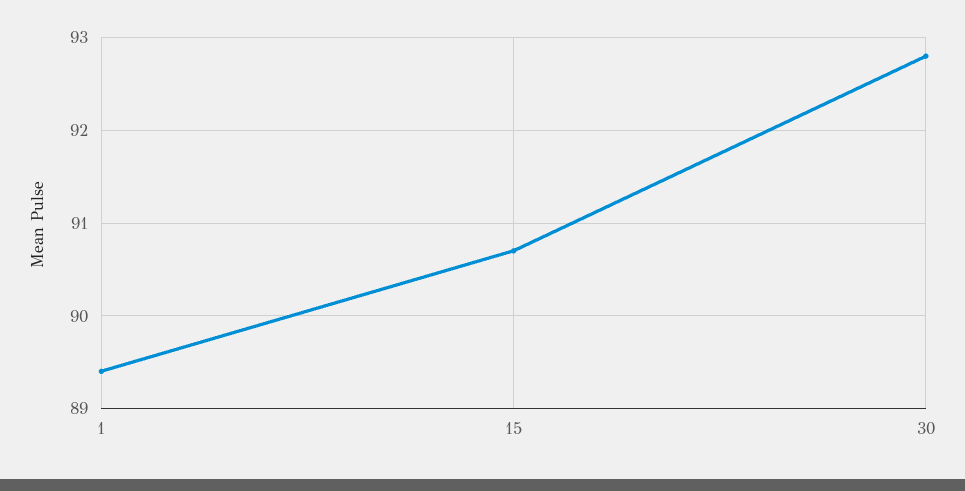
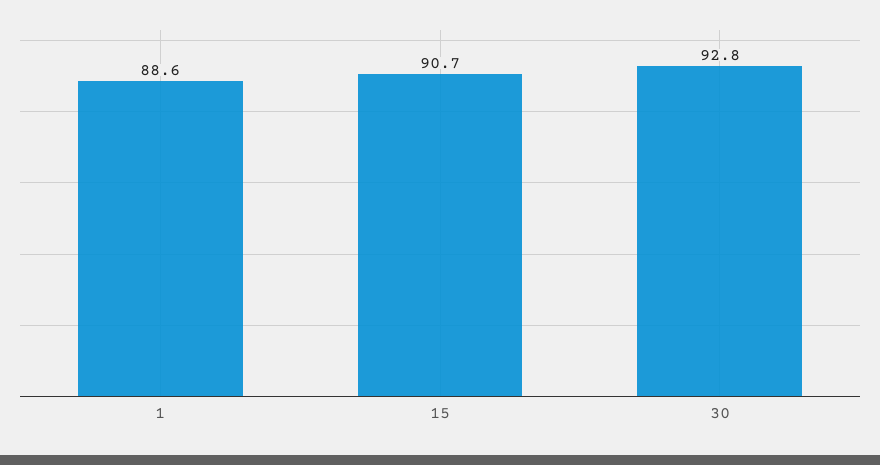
  {
-   "1": 89.4,
+   "1": 88.6,
    "15": 90.7,
    "30": 92.8
  }

